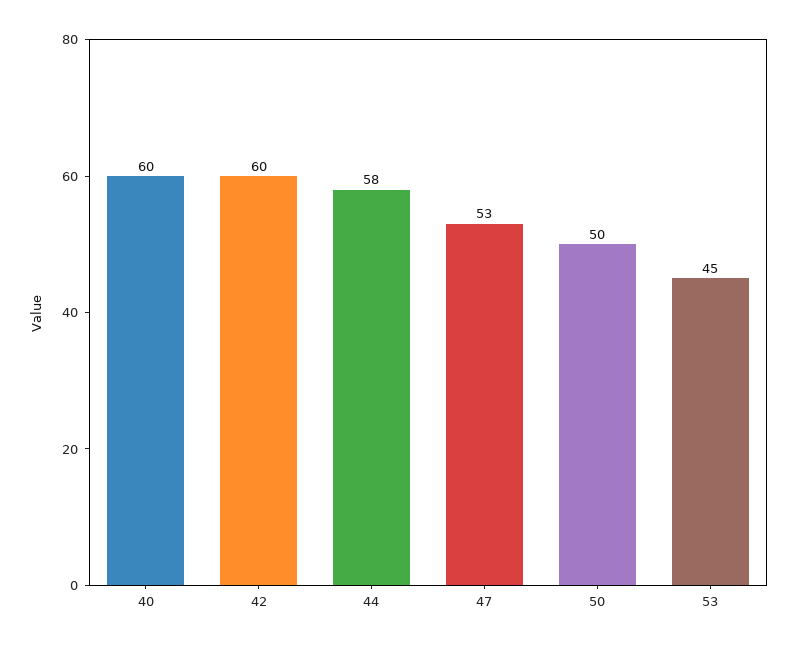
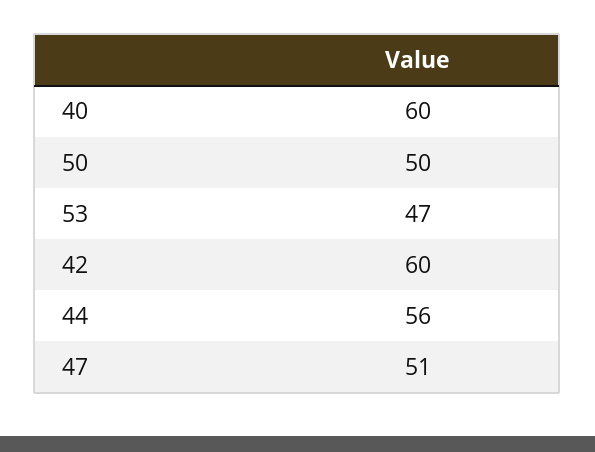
  {
    "40": 60,
    "42": 60,
-   "44": 58,
+   "44": 56,
-   "47": 53,
+   "47": 51,
    "50": 50,
-   "53": 45
+   "53": 47
  }

